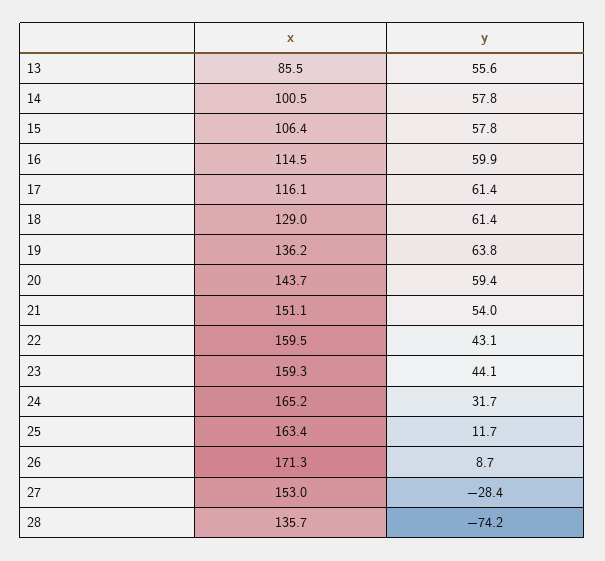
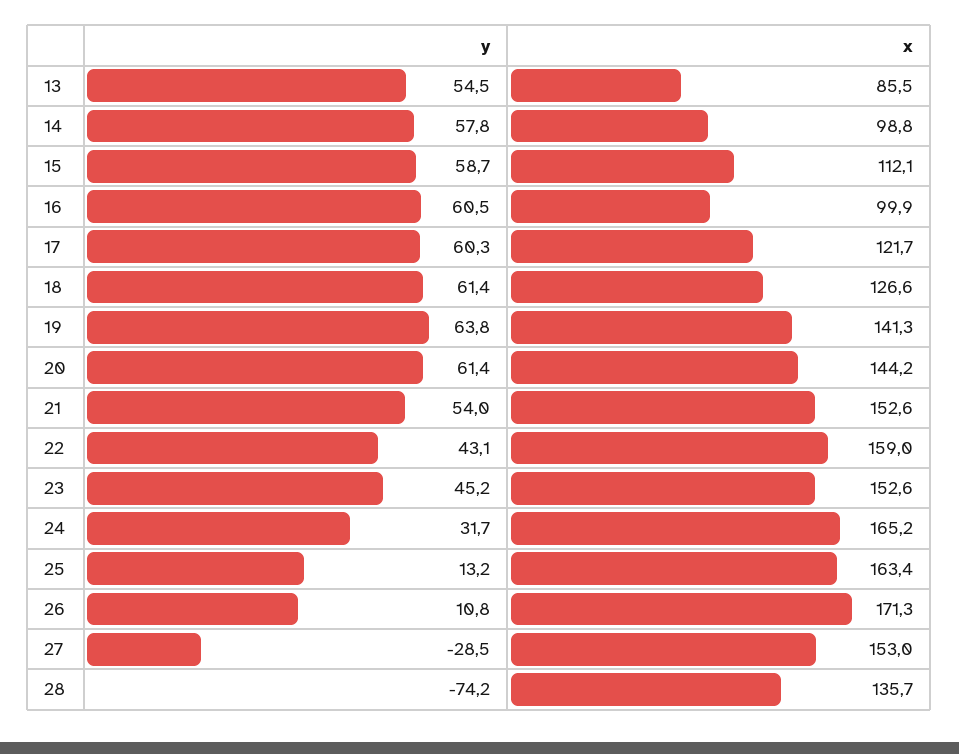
  {
    "x": {
      "13": 85.5,
-     "14": 100.5,
+     "14": 98.8,
-     "15": 106.4,
+     "15": 112.1,
-     "16": 114.5,
+     "16": 99.9,
-     "17": 116.1,
+     "17": 121.7,
-     "18": 129,
+     "18": 126.6,
-     "19": 136.2,
+     "19": 141.3,
-     "20": 143.7,
+     "20": 144.2,
-     "21": 151.1,
+     "21": 152.6,
-     "22": 159.5,
+     "22": 159,
-     "23": 159.3,
+     "23": 152.6,
      "24": 165.2,
      "25": 163.4,
      "26": 171.3,
      "27": 153,
      "28": 135.7
    },
    "y": {
-     "13": 55.6,
+     "13": 54.5,
      "14": 57.8,
-     "15": 57.8,
+     "15": 58.7,
-     "16": 59.9,
+     "16": 60.5,
-     "17": 61.4,
+     "17": 60.3,
      "18": 61.4,
      "19": 63.8,
-     "20": 59.4,
+     "20": 61.4,
      "21": 54,
      "22": 43.1,
-     "23": 44.1,
+     "23": 45.2,
      "24": 31.7,
-     "25": 11.7,
+     "25": 13.2,
-     "26": 8.7,
+     "26": 10.8,
-     "27": -28.4,
+     "27": -28.5,
      "28": -74.2
    }
  }

